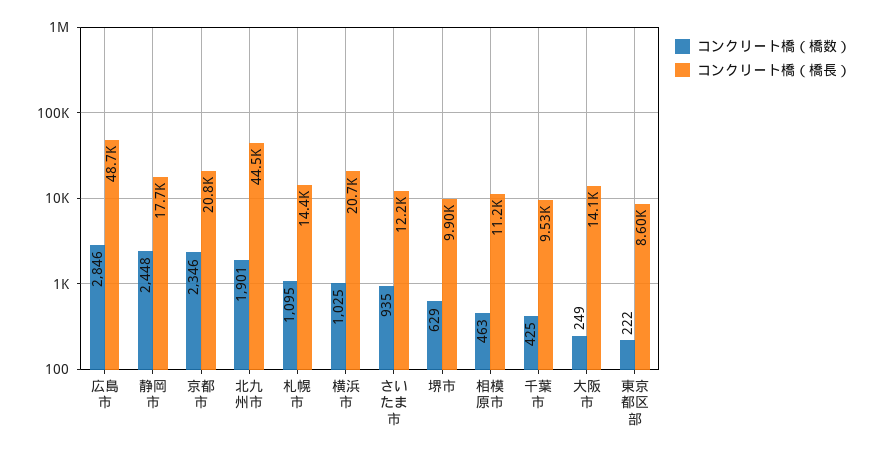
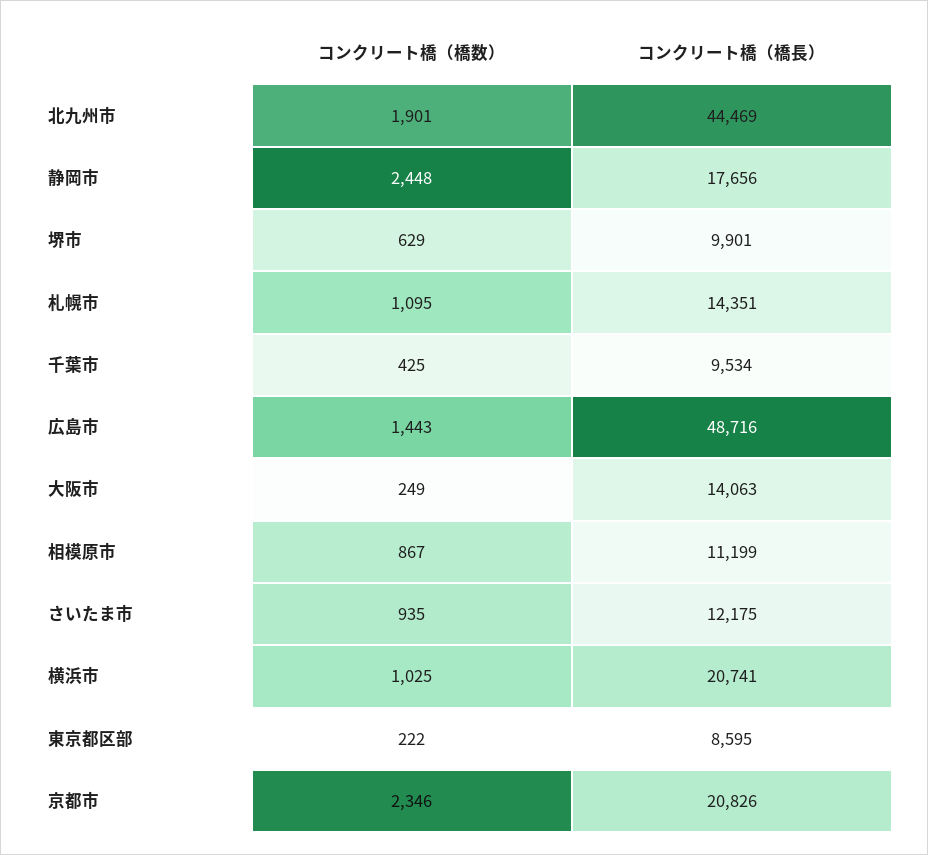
  {
    "コンクリート橋（橋数）": {
-     "広島市": 2846,
+     "広島市": 1443,
      "静岡市": 2448,
      "京都市": 2346,
      "北九州市": 1901,
      "札幌市": 1095,
      "横浜市": 1025,
      "さいたま市": 935,
      "堺市": 629,
-     "相模原市": 463,
+     "相模原市": 867,
      "千葉市": 425,
      "大阪市": 249,
      "東京都区部": 222
    },
    "コンクリート橋（橋長）": {
      "広島市": 48716,
      "静岡市": 17656,
      "京都市": 20826,
      "北九州市": 44469,
      "札幌市": 14351,
      "横浜市": 20741,
      "さいたま市": 12175,
      "堺市": 9901,
      "相模原市": 11199,
      "千葉市": 9534,
      "大阪市": 14063,
      "東京都区部": 8595
    }
  }

